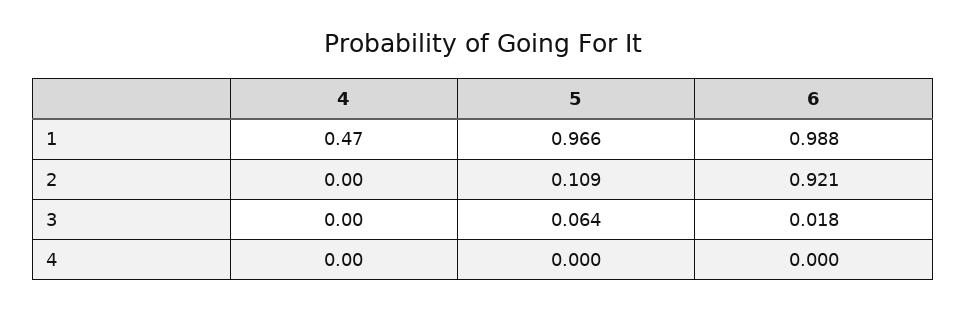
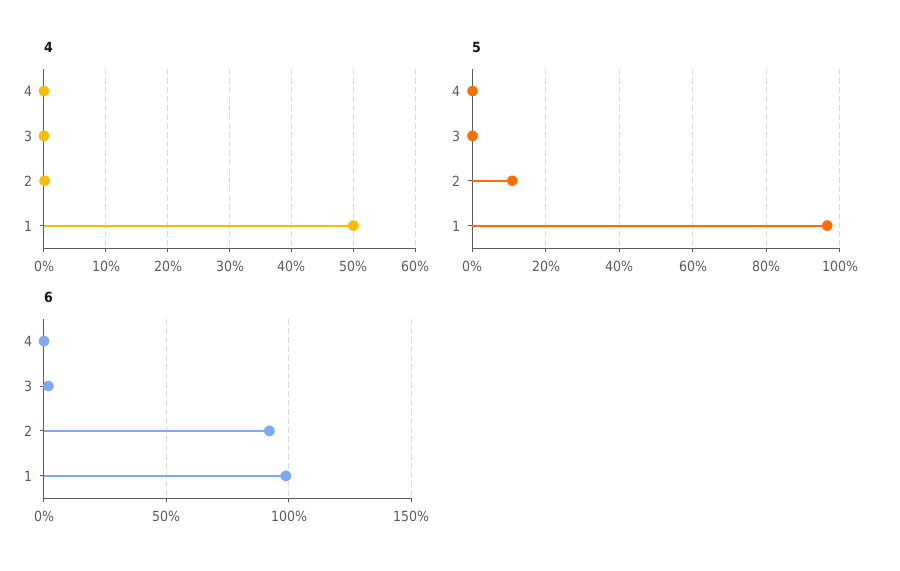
  {
    "4": {
-     "1": 0.47,
+     "1": 0.5,
      "2": 0,
      "3": 0,
      "4": 0
    },
    "5": {
      "1": 0.966,
      "2": 0.109,
-     "3": 0.064,
+     "3": 0,
      "4": 0
    },
    "6": {
      "1": 0.988,
      "2": 0.921,
      "3": 0.018,
      "4": 0
    }
  }

